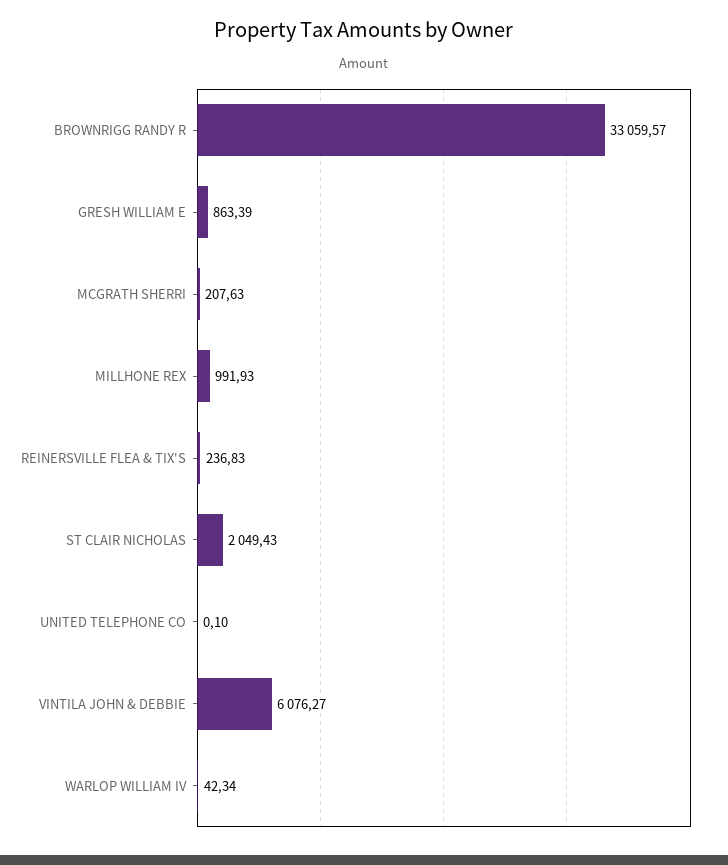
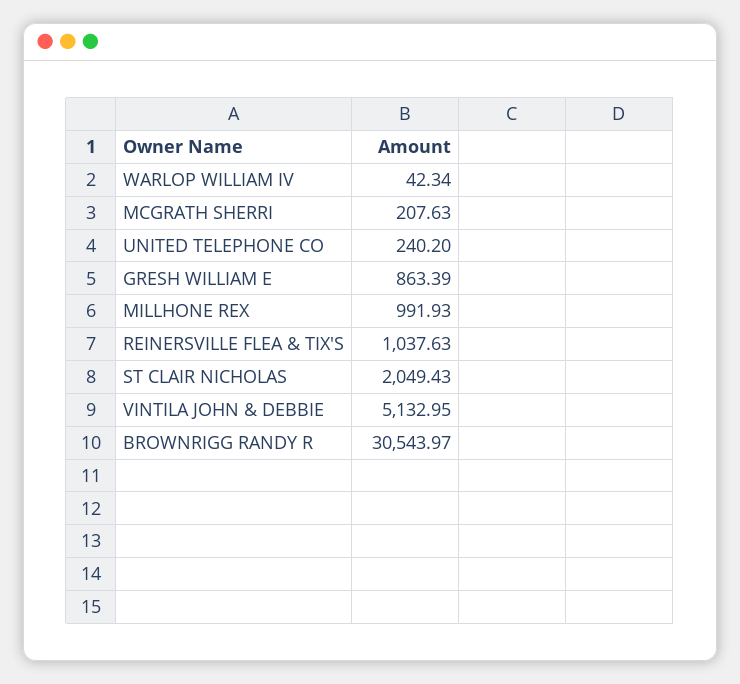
  {
-   "BROWNRIGG RANDY R": 33059.57,
+   "BROWNRIGG RANDY R": 30543.97,
    "GRESH WILLIAM E": 863.39,
    "MCGRATH SHERRI": 207.63,
    "MILLHONE REX": 991.93,
-   "REINERSVILLE FLEA & TIX'S": 236.83,
+   "REINERSVILLE FLEA & TIX'S": 1037.63,
    "ST CLAIR NICHOLAS": 2049.43,
-   "UNITED TELEPHONE CO": 0.1,
+   "UNITED TELEPHONE CO": 240.2,
-   "VINTILA JOHN & DEBBIE": 6076.27,
+   "VINTILA JOHN & DEBBIE": 5132.95,
    "WARLOP WILLIAM IV": 42.34
  }

